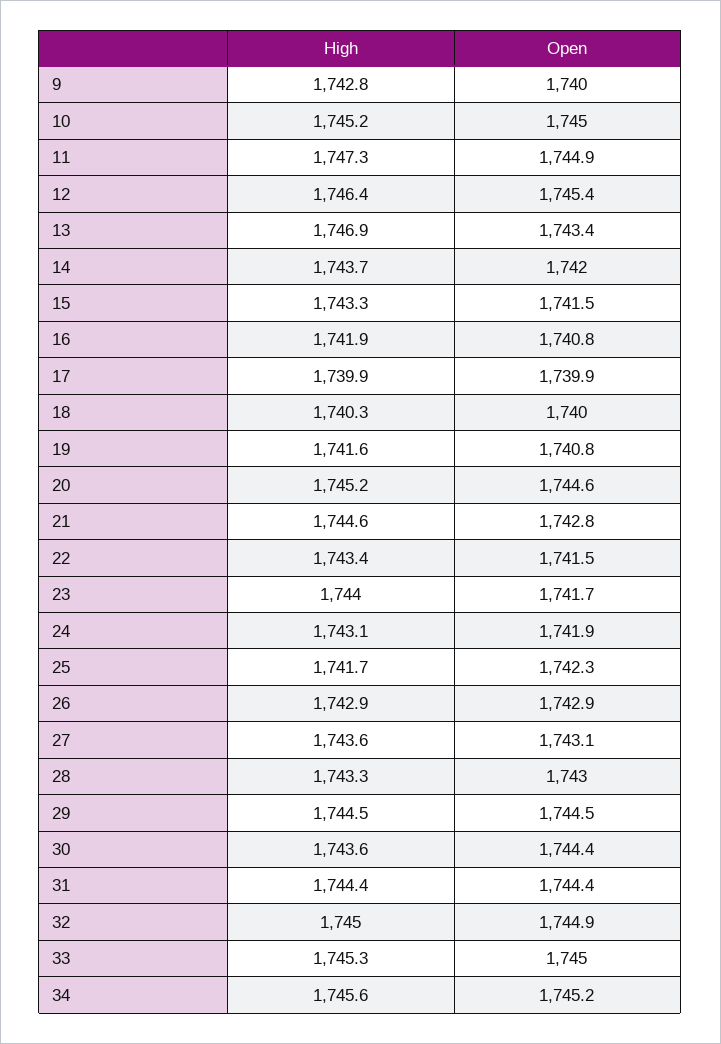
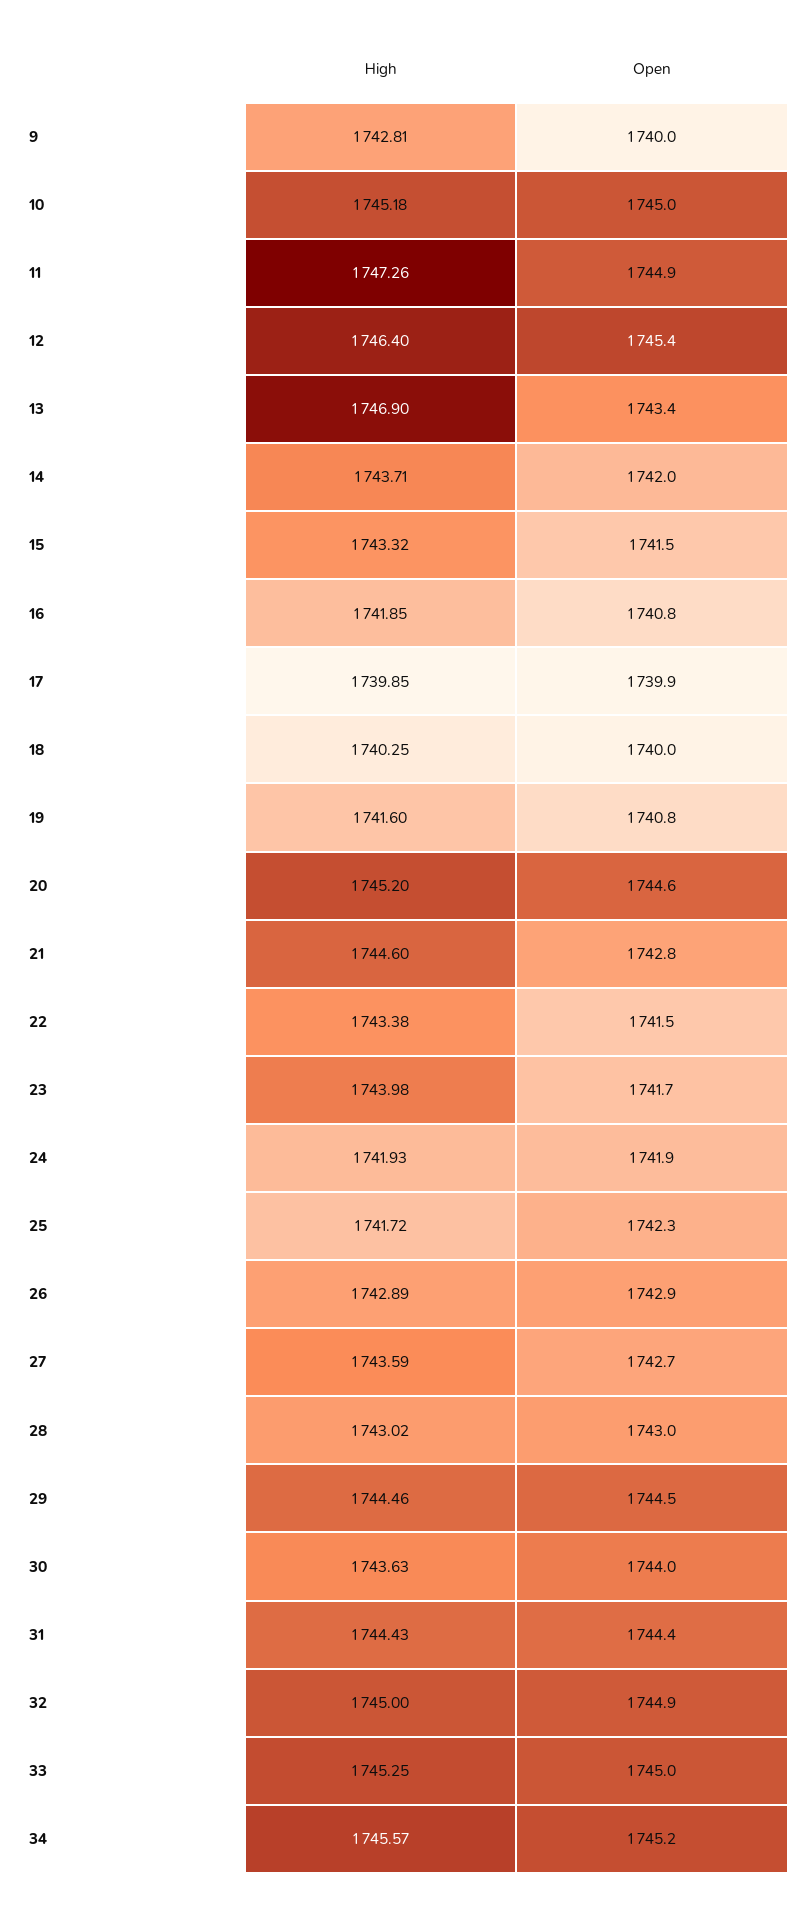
  {
    "High": {
      "9": 1742.81,
      "10": 1745.18,
      "11": 1747.26,
      "12": 1746.4,
      "13": 1746.9,
      "14": 1743.71,
      "15": 1743.32,
      "16": 1741.85,
      "17": 1739.85,
      "18": 1740.25,
      "19": 1741.6,
      "20": 1745.2,
      "21": 1744.6,
      "22": 1743.38,
      "23": 1743.98,
-     "24": 1743.1,
+     "24": 1741.93,
      "25": 1741.72,
      "26": 1742.89,
      "27": 1743.59,
-     "28": 1743.3,
+     "28": 1743.02,
      "29": 1744.46,
      "30": 1743.63,
      "31": 1744.43,
      "32": 1745,
      "33": 1745.25,
      "34": 1745.57
    },
    "Open": {
      "9": 1740,
      "10": 1745,
      "11": 1744.9,
      "12": 1745.4,
      "13": 1743.4,
      "14": 1742,
      "15": 1741.5,
      "16": 1740.8,
      "17": 1739.9,
      "18": 1740,
      "19": 1740.8,
      "20": 1744.6,
      "21": 1742.8,
      "22": 1741.5,
      "23": 1741.7,
      "24": 1741.9,
      "25": 1742.3,
      "26": 1742.9,
-     "27": 1743.1,
+     "27": 1742.7,
      "28": 1743,
      "29": 1744.5,
-     "30": 1744.4,
+     "30": 1744,
      "31": 1744.4,
      "32": 1744.9,
      "33": 1745,
      "34": 1745.2
    }
  }

